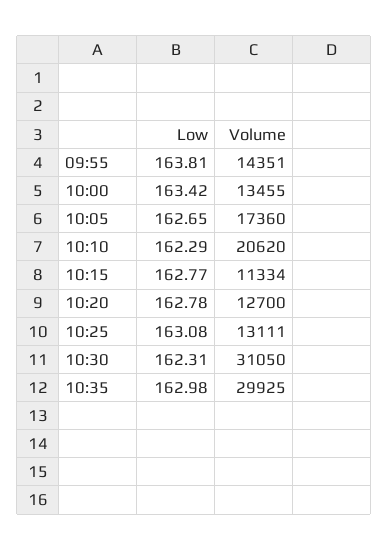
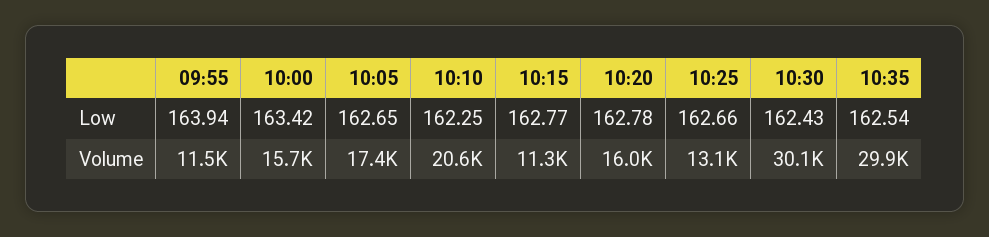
  {
    "Low": {
-     "09:55": 163.81,
+     "09:55": 163.94,
      "10:00": 163.42,
      "10:05": 162.65,
-     "10:10": 162.29,
+     "10:10": 162.25,
      "10:15": 162.77,
      "10:20": 162.78,
-     "10:25": 163.08,
+     "10:25": 162.66,
-     "10:30": 162.31,
+     "10:30": 162.43,
-     "10:35": 162.98
+     "10:35": 162.54
    },
    "Volume": {
-     "09:55": 14351,
+     "09:55": 11500,
-     "10:00": 13455,
+     "10:00": 15700,
      "10:05": 17360,
      "10:10": 20620,
      "10:15": 11334,
-     "10:20": 12700,
+     "10:20": 16000,
      "10:25": 13111,
-     "10:30": 31050,
+     "10:30": 30100,
      "10:35": 29925
    }
  }

